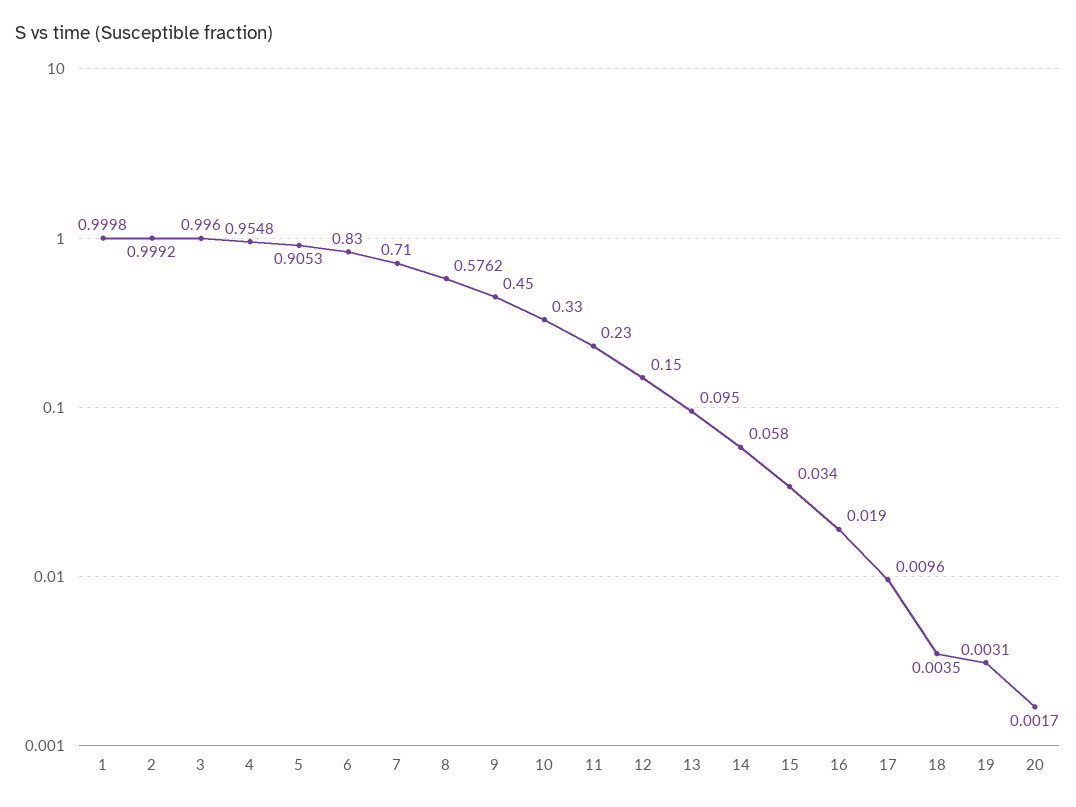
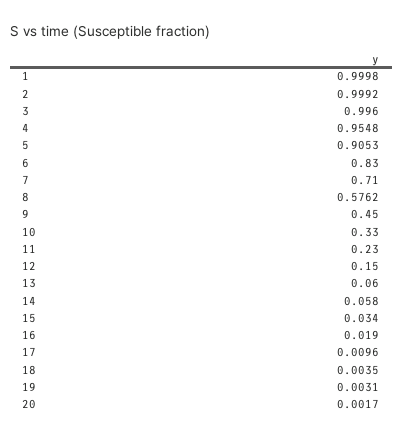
  {
    "1": 0.9998,
    "2": 0.9992,
    "3": 0.996,
    "4": 0.9548,
    "5": 0.9053,
    "6": 0.83,
    "7": 0.71,
    "8": 0.5762,
    "9": 0.45,
    "10": 0.33,
    "11": 0.23,
    "12": 0.15,
-   "13": 0.095,
+   "13": 0.06,
    "14": 0.058,
    "15": 0.034,
    "16": 0.019,
    "17": 0.0096,
    "18": 0.0035,
    "19": 0.0031,
    "20": 0.0017
  }

